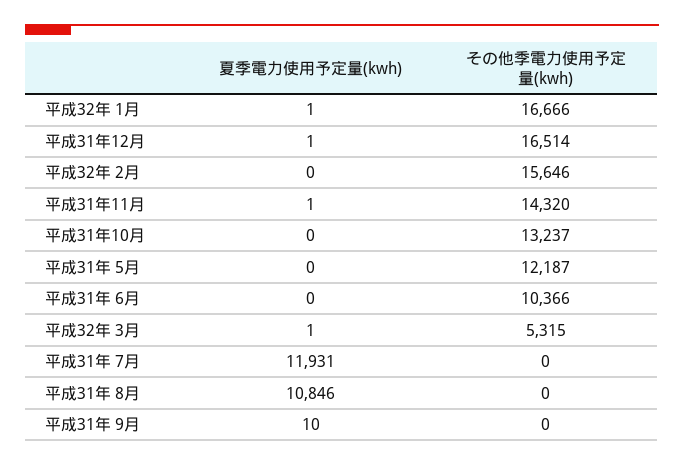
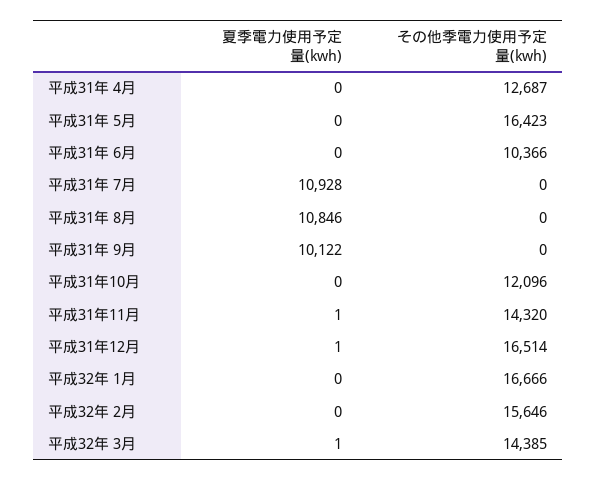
  {
    "夏季電力使用予定量(kwh)": {
-     "平成32年 1月": 1,
+     "平成32年 1月": 0,
      "平成31年12月": 1,
      "平成32年 2月": 0,
      "平成31年11月": 1,
      "平成31年10月": 0,
      "平成31年 5月": 0,
      "平成31年 6月": 0,
      "平成32年 3月": 1,
-     "平成31年 7月": 11931,
+     "平成31年 7月": 10928,
      "平成31年 8月": 10846,
-     "平成31年 9月": 10
+     "平成31年 9月": 10122,
+     "平成31年 4月": 0
    },
    "その他季電力使用予定量(kwh)": {
      "平成32年 1月": 16666,
      "平成31年12月": 16514,
      "平成32年 2月": 15646,
      "平成31年11月": 14320,
-     "平成31年10月": 13237,
+     "平成31年10月": 12096,
-     "平成31年 5月": 12187,
+     "平成31年 5月": 16423,
      "平成31年 6月": 10366,
-     "平成32年 3月": 5315,
+     "平成32年 3月": 14385,
      "平成31年 7月": 0,
      "平成31年 8月": 0,
-     "平成31年 9月": 0
+     "平成31年 9月": 0,
+     "平成31年 4月": 12687
    }
  }

